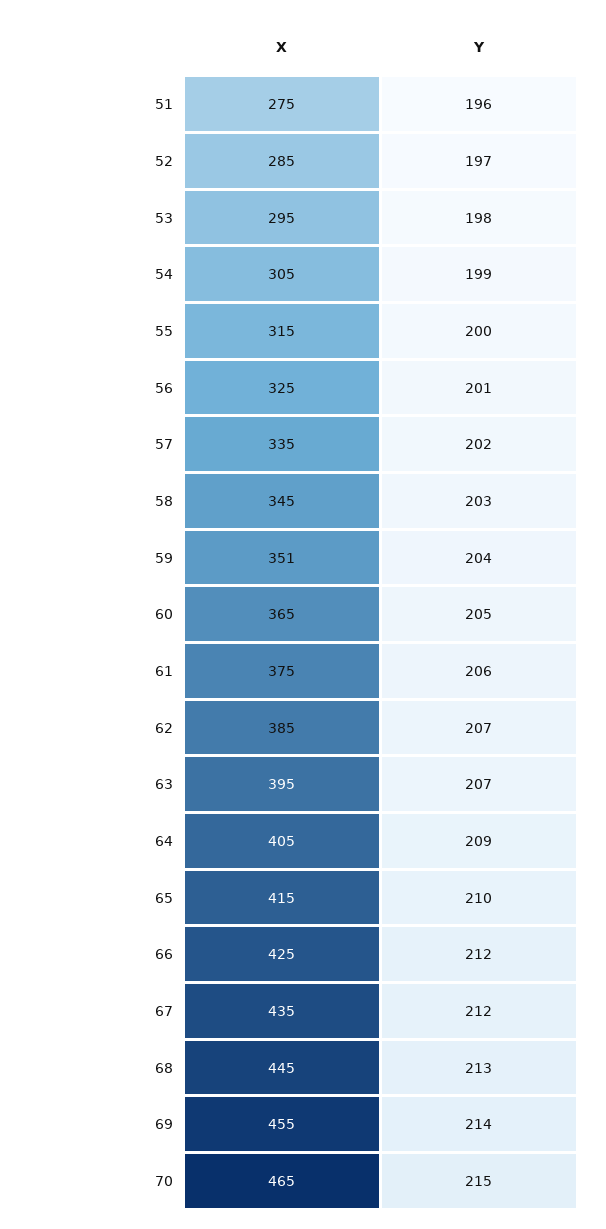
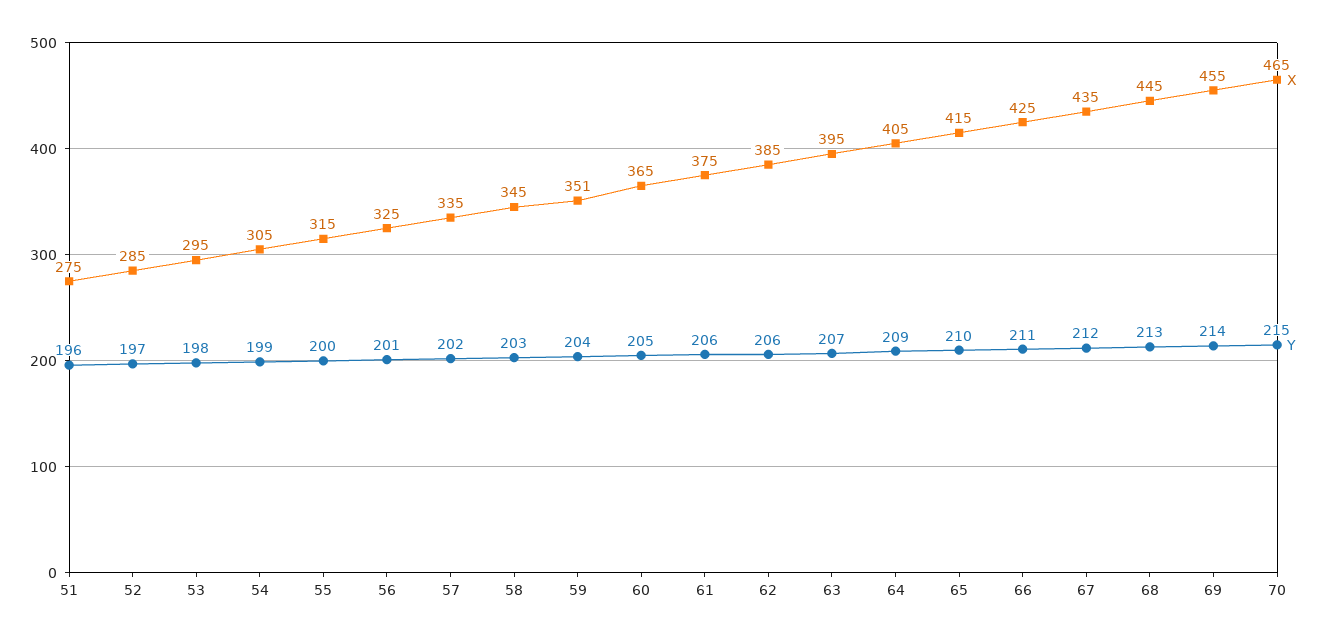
  {
    "X": {
      "51": 275,
      "52": 285,
      "53": 295,
      "54": 305,
      "55": 315,
      "56": 325,
      "57": 335,
      "58": 345,
      "59": 351,
      "60": 365,
      "61": 375,
      "62": 385,
      "63": 395,
      "64": 405,
      "65": 415,
      "66": 425,
      "67": 435,
      "68": 445,
      "69": 455,
      "70": 465
    },
    "Y": {
      "51": 196,
      "52": 197,
      "53": 198,
      "54": 199,
      "55": 200,
      "56": 201,
      "57": 202,
      "58": 203,
      "59": 204,
      "60": 205,
      "61": 206,
-     "62": 207,
+     "62": 206,
      "63": 207,
      "64": 209,
      "65": 210,
-     "66": 212,
+     "66": 211,
      "67": 212,
      "68": 213,
      "69": 214,
      "70": 215
    }
  }

